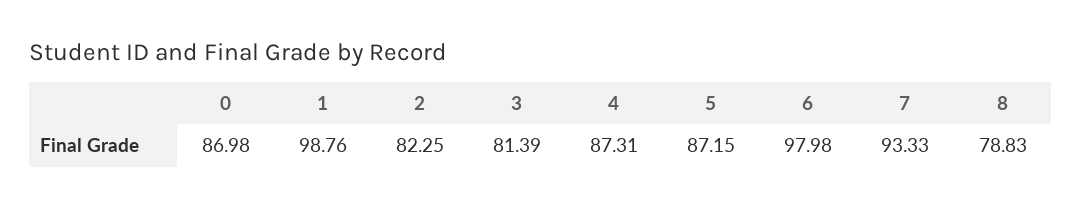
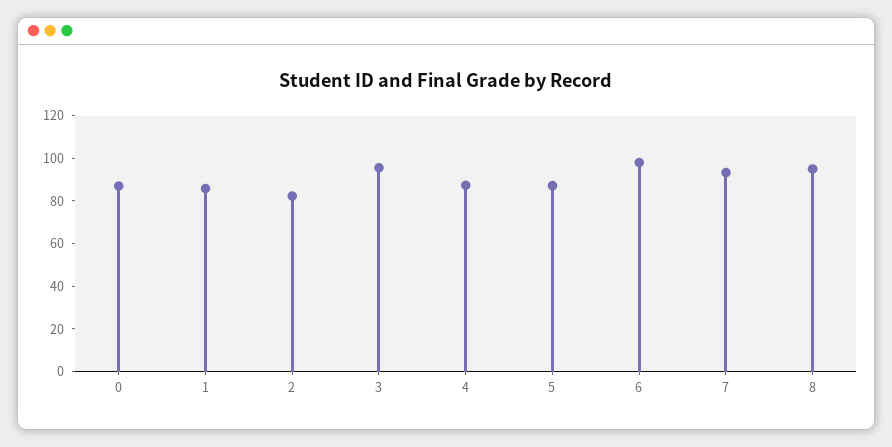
  {
    "0": 86.98,
-   "1": 98.76,
+   "1": 85,
    "2": 82.25,
-   "3": 81.39,
+   "3": 95,
    "4": 87.31,
    "5": 87.15,
    "6": 97.98,
    "7": 93.33,
-   "8": 78.83
+   "8": 95
  }

